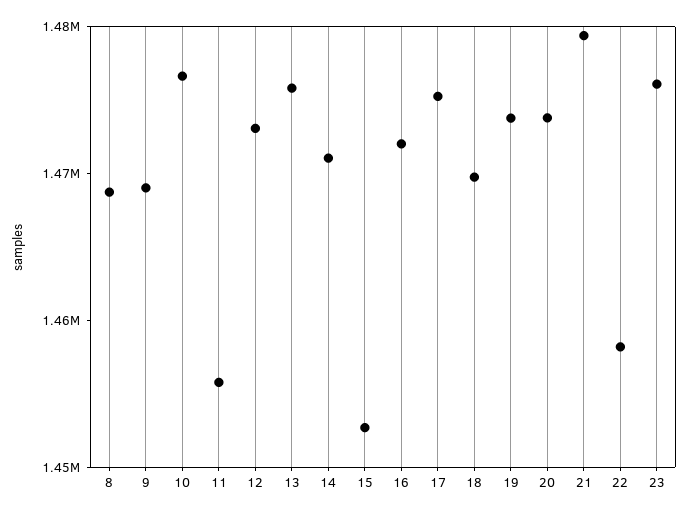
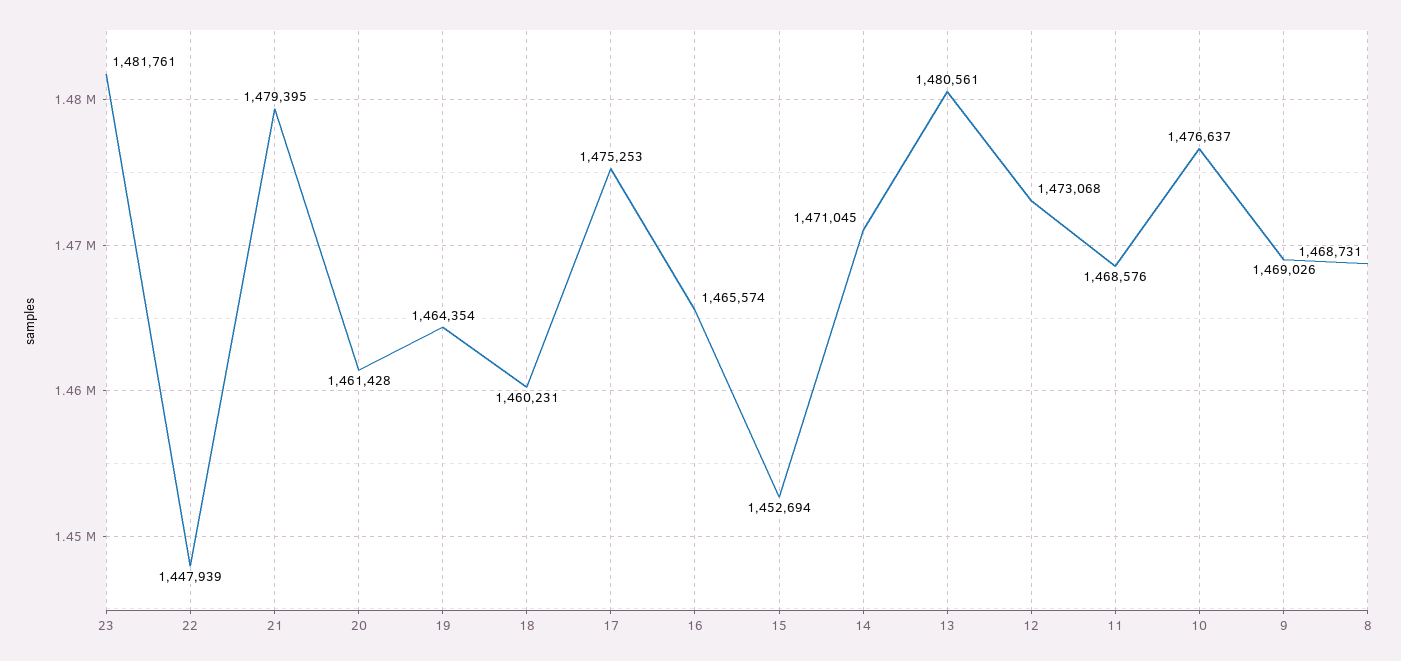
  {
    "8": 1468731,
    "9": 1469026,
    "10": 1476637,
-   "11": 1456000,
+   "11": 1468576,
    "12": 1473068,
-   "13": 1476000,
+   "13": 1480561,
    "14": 1471045,
    "15": 1452694,
-   "16": 1472000,
+   "16": 1465574,
    "17": 1475253,
-   "18": 1470000,
+   "18": 1460231,
-   "19": 1474000,
+   "19": 1464354,
-   "20": 1474000,
+   "20": 1461428,
    "21": 1479395,
-   "22": 1458000,
+   "22": 1447939,
-   "23": 1476000
+   "23": 1481761
  }

